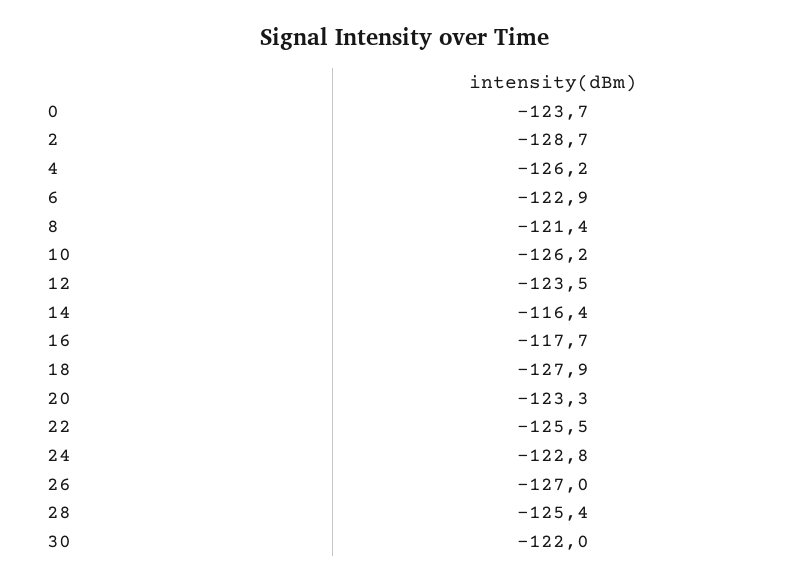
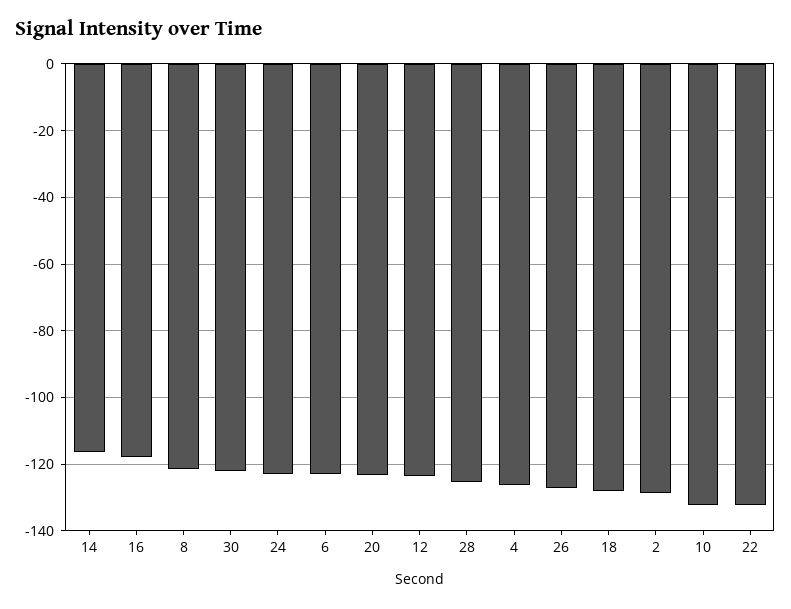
  {
-   "0": -123.7,
    "2": -128.7,
    "4": -126.2,
    "6": -122.9,
    "8": -121.4,
-   "10": -126.2,
+   "10": -132,
    "12": -123.5,
    "14": -116.4,
    "16": -117.7,
    "18": -127.9,
    "20": -123.3,
-   "22": -125.5,
+   "22": -132,
    "24": -122.8,
    "26": -127,
    "28": -125.4,
    "30": -122
  }

